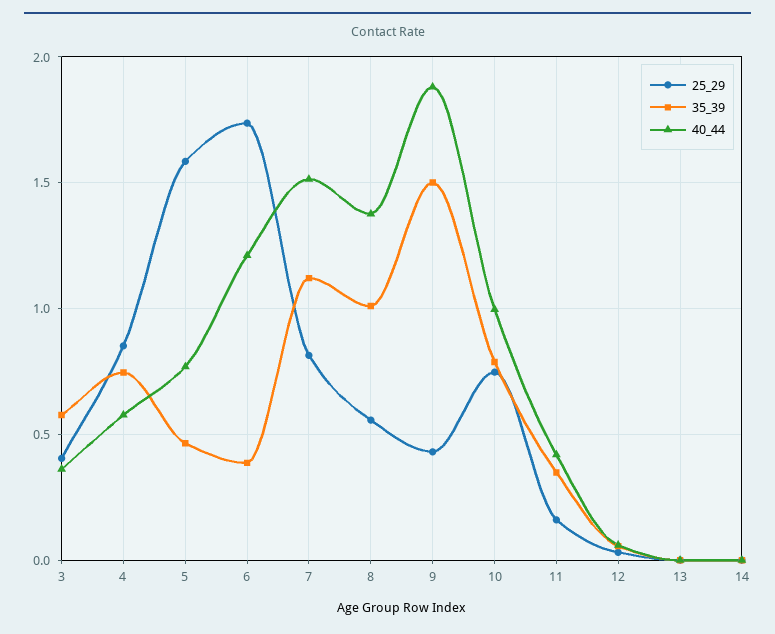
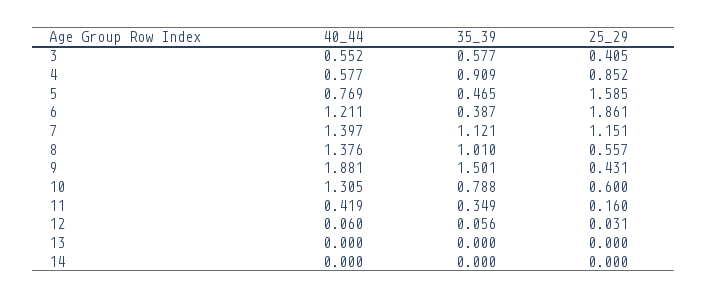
  {
    "25_29": {
      "3": 0.405,
      "4": 0.852,
      "5": 1.585,
-     "6": 1.75,
+     "6": 1.861,
-     "7": 0.8,
+     "7": 1.151,
      "8": 0.557,
      "9": 0.431,
-     "10": 0.75,
+     "10": 0.6,
      "11": 0.16,
      "12": 0.031,
      "13": 0,
      "14": 0
    },
    "35_39": {
      "3": 0.577,
-     "4": 0.75,
+     "4": 0.909,
      "5": 0.465,
      "6": 0.387,
      "7": 1.121,
      "8": 1.01,
      "9": 1.501,
      "10": 0.788,
      "11": 0.349,
      "12": 0.056,
      "13": 0,
      "14": 0
    },
    "40_44": {
-     "3": 0.35,
+     "3": 0.552,
      "4": 0.577,
      "5": 0.769,
      "6": 1.211,
-     "7": 1.5,
+     "7": 1.397,
      "8": 1.376,
      "9": 1.881,
-     "10": 1,
+     "10": 1.305,
      "11": 0.419,
      "12": 0.06,
      "13": 0,
      "14": 0
    }
  }

